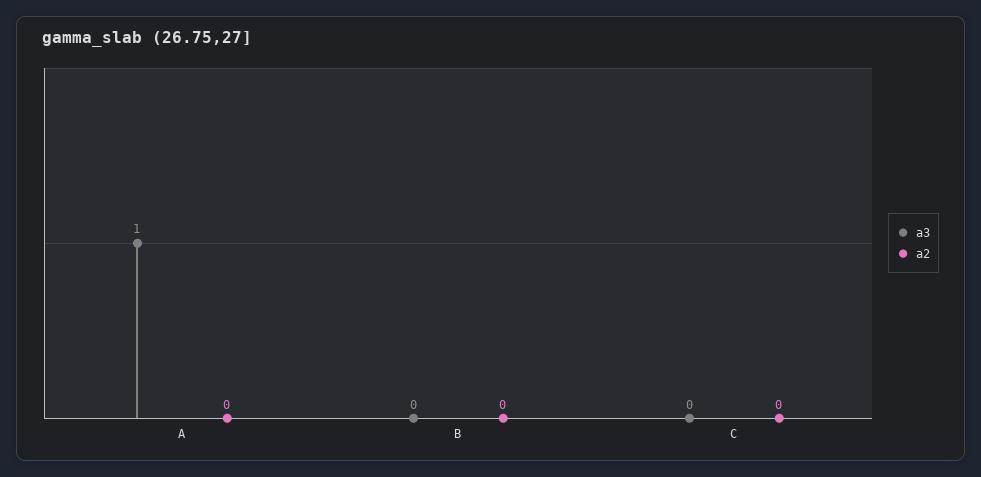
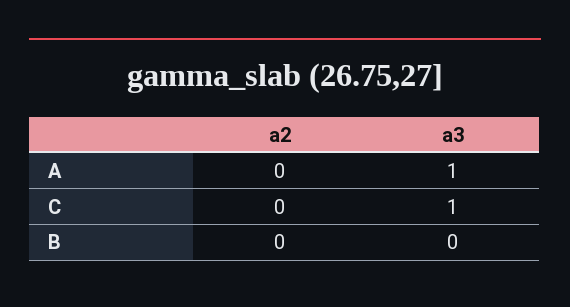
  {
    "a3": {
      "A": 1,
      "B": 0,
-     "C": 0
+     "C": 1
    },
    "a2": {
      "A": 0,
      "B": 0,
      "C": 0
    }
  }

